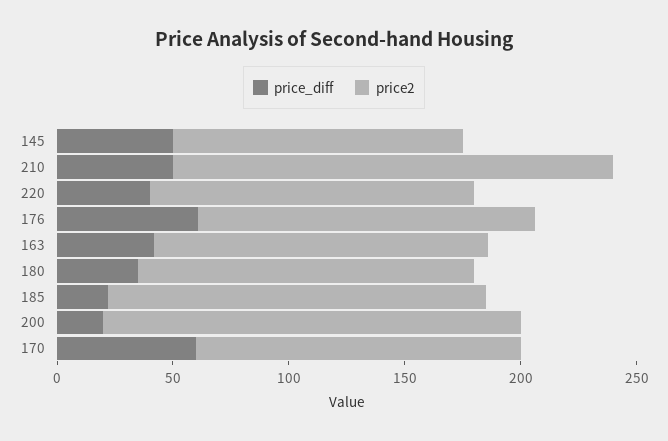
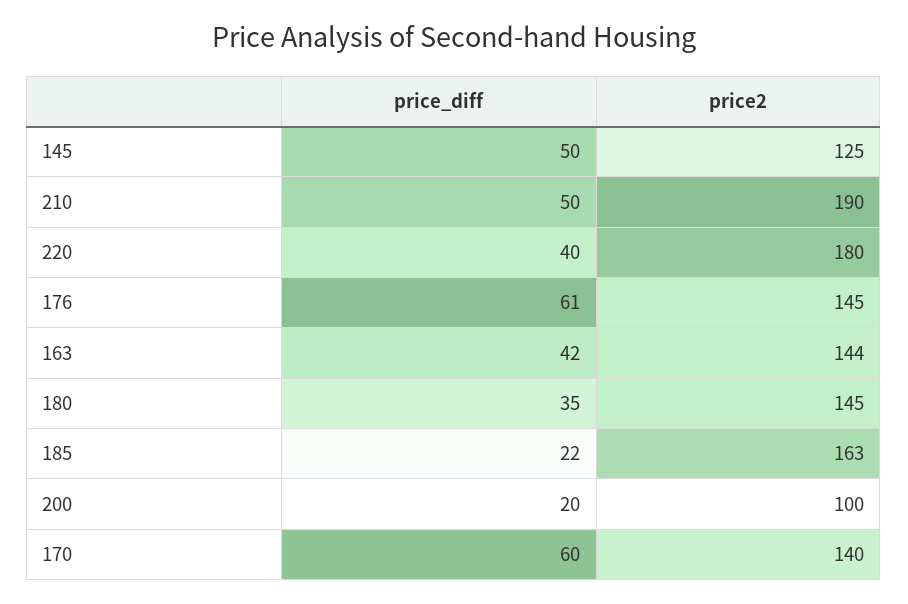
  {
    "price_diff": {
      "145": 50,
      "210": 50,
      "220": 40,
      "176": 61,
      "163": 42,
      "180": 35,
      "185": 22,
      "200": 20,
      "170": 60
    },
    "price2": {
      "145": 125,
      "210": 190,
-     "220": 140,
+     "220": 180,
      "176": 145,
      "163": 144,
      "180": 145,
      "185": 163,
-     "200": 180,
+     "200": 100,
      "170": 140
    }
  }

